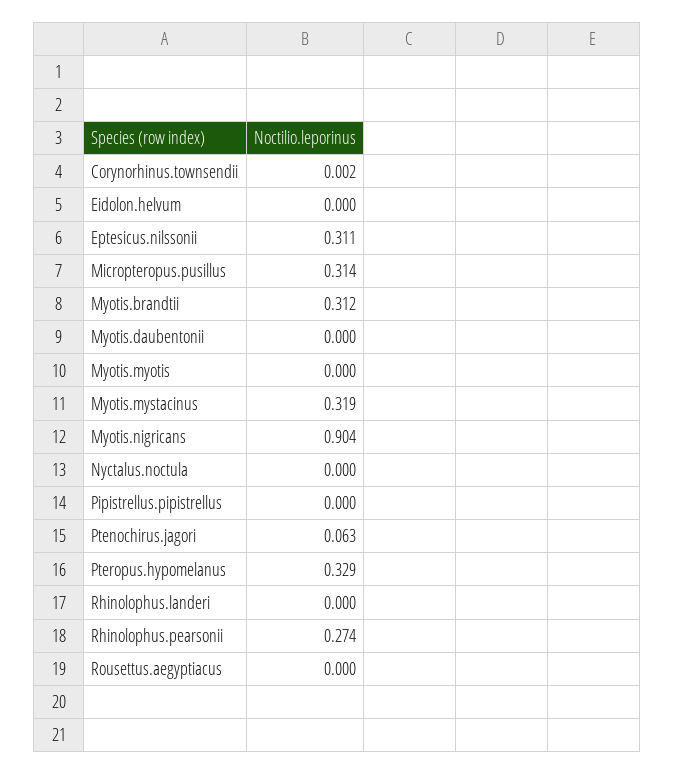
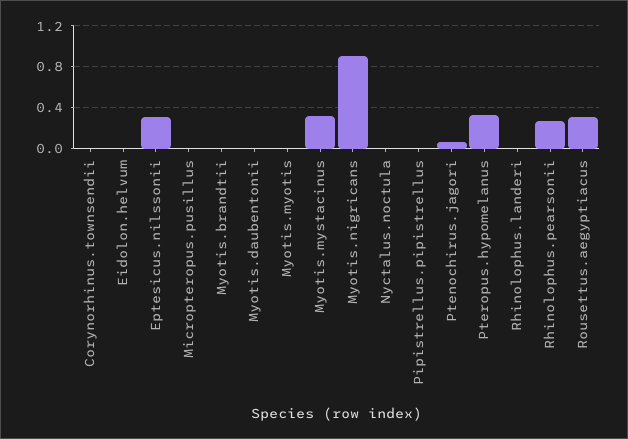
  {
    "Corynorhinus.townsendii": 0.002,
    "Eidolon.helvum": 0,
    "Eptesicus.nilssonii": 0.311,
-   "Micropteropus.pusillus": 0.314,
+   "Micropteropus.pusillus": 0,
-   "Myotis.brandtii": 0.312,
+   "Myotis.brandtii": 0,
    "Myotis.daubentonii": 0,
    "Myotis.myotis": 0,
    "Myotis.mystacinus": 0.319,
    "Myotis.nigricans": 0.904,
    "Nyctalus.noctula": 0,
    "Pipistrellus.pipistrellus": 0,
    "Ptenochirus.jagori": 0.063,
    "Pteropus.hypomelanus": 0.329,
    "Rhinolophus.landeri": 0,
    "Rhinolophus.pearsonii": 0.274,
-   "Rousettus.aegyptiacus": 0
+   "Rousettus.aegyptiacus": 0.3
  }

